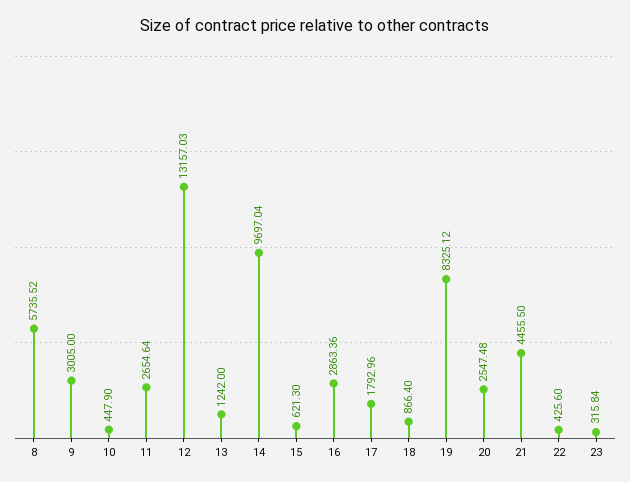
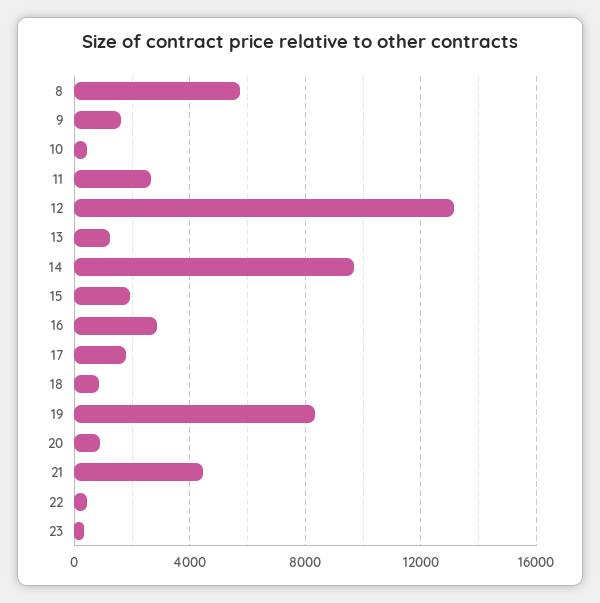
  {
    "8": 5735.52,
-   "9": 3005,
+   "9": 1500,
    "10": 447.9,
    "11": 2654.64,
    "12": 13157.03,
    "13": 1242,
    "14": 9697.04,
-   "15": 621.3,
+   "15": 2000,
    "16": 2863.36,
    "17": 1792.96,
    "18": 866.4,
    "19": 8325.12,
-   "20": 2547.48,
+   "20": 1000,
    "21": 4455.5,
    "22": 425.6,
    "23": 315.84
  }

